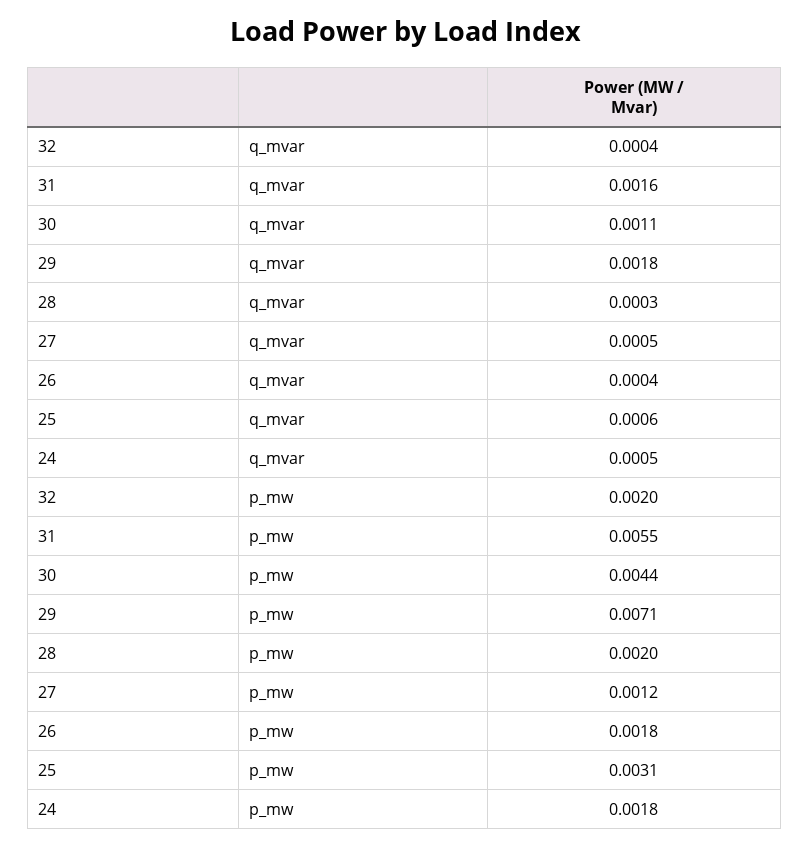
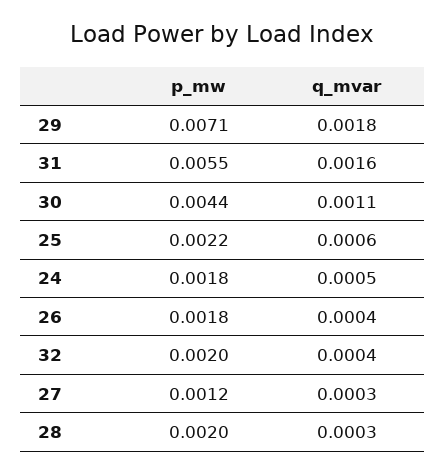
  {
    "32": {
      "q_mvar": 0.0004,
      "p_mw": 0.002
    },
    "31": {
      "q_mvar": 0.0016,
      "p_mw": 0.0055
    },
    "30": {
      "q_mvar": 0.0011,
      "p_mw": 0.0044
    },
    "29": {
      "q_mvar": 0.0018,
      "p_mw": 0.0071
    },
    "28": {
      "q_mvar": 0.0003,
      "p_mw": 0.002
    },
    "27": {
-     "q_mvar": 0.0005,
+     "q_mvar": 0.0003,
      "p_mw": 0.0012
    },
    "26": {
      "q_mvar": 0.0004,
      "p_mw": 0.0018
    },
    "25": {
      "q_mvar": 0.0006,
-     "p_mw": 0.0031
+     "p_mw": 0.0022
    },
    "24": {
      "q_mvar": 0.0005,
      "p_mw": 0.0018
    }
  }

